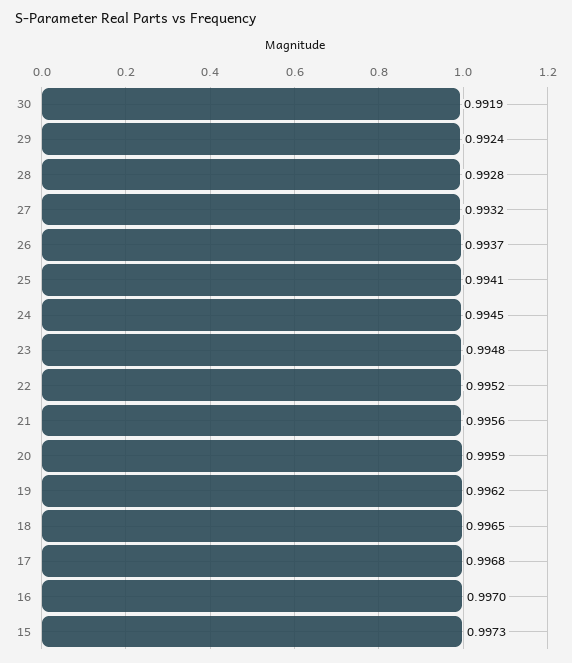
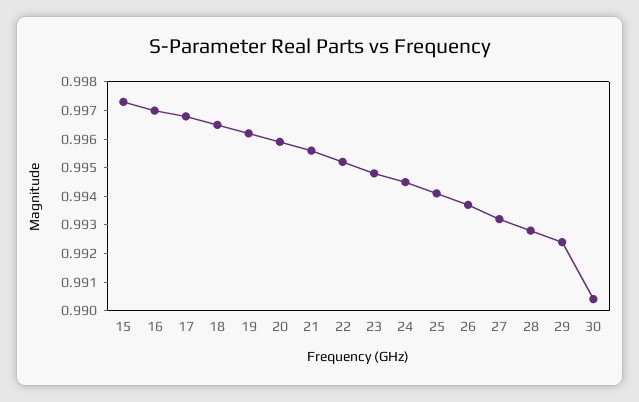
  {
-   "30": 0.9919,
+   "30": 0.9905,
    "29": 0.9924,
    "28": 0.9928,
    "27": 0.9932,
    "26": 0.9937,
    "25": 0.9941,
    "24": 0.9945,
    "23": 0.9948,
    "22": 0.9952,
    "21": 0.9956,
    "20": 0.9959,
    "19": 0.9962,
    "18": 0.9965,
    "17": 0.9968,
    "16": 0.997,
    "15": 0.9973
  }

